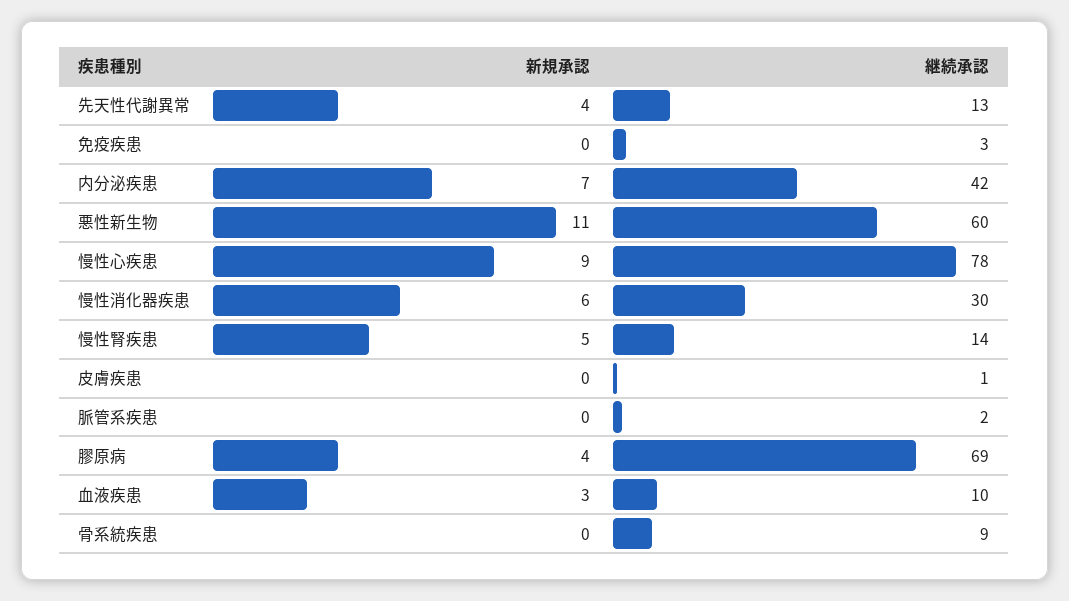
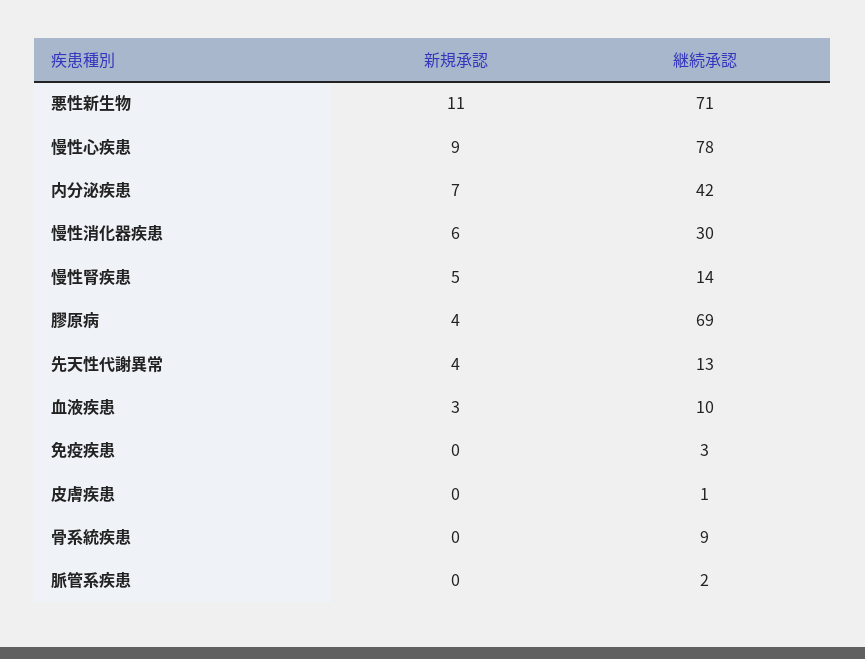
  {
    "新規承認": {
      "先天性代謝異常": 4,
      "免疫疾患": 0,
      "内分泌疾患": 7,
      "悪性新生物": 11,
      "慢性心疾患": 9,
      "慢性消化器疾患": 6,
      "慢性腎疾患": 5,
      "皮膚疾患": 0,
      "脈管系疾患": 0,
      "膠原病": 4,
      "血液疾患": 3,
      "骨系統疾患": 0
    },
    "継続承認": {
      "先天性代謝異常": 13,
      "免疫疾患": 3,
      "内分泌疾患": 42,
-     "悪性新生物": 60,
+     "悪性新生物": 71,
      "慢性心疾患": 78,
      "慢性消化器疾患": 30,
      "慢性腎疾患": 14,
      "皮膚疾患": 1,
      "脈管系疾患": 2,
      "膠原病": 69,
      "血液疾患": 10,
      "骨系統疾患": 9
    }
  }

